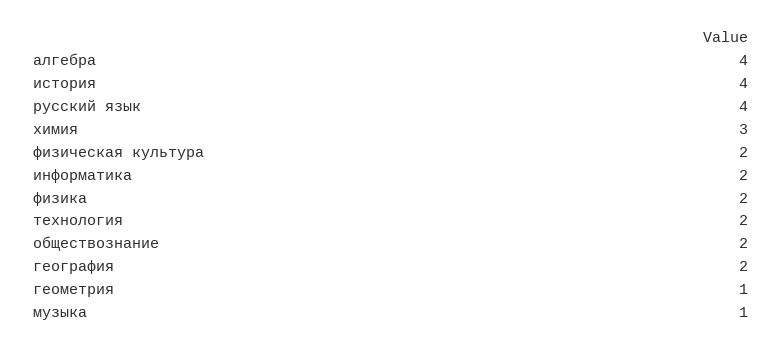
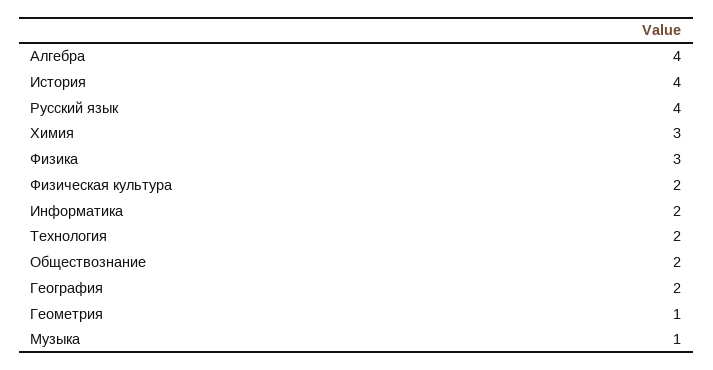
  {
    "алгебра": 4,
    "история": 4,
    "русский язык": 4,
    "химия": 3,
    "физическая культура": 2,
    "информатика": 2,
-   "физика": 2,
+   "физика": 3,
    "технология": 2,
    "обществознание": 2,
    "география": 2,
    "геометрия": 1,
    "музыка": 1
  }

